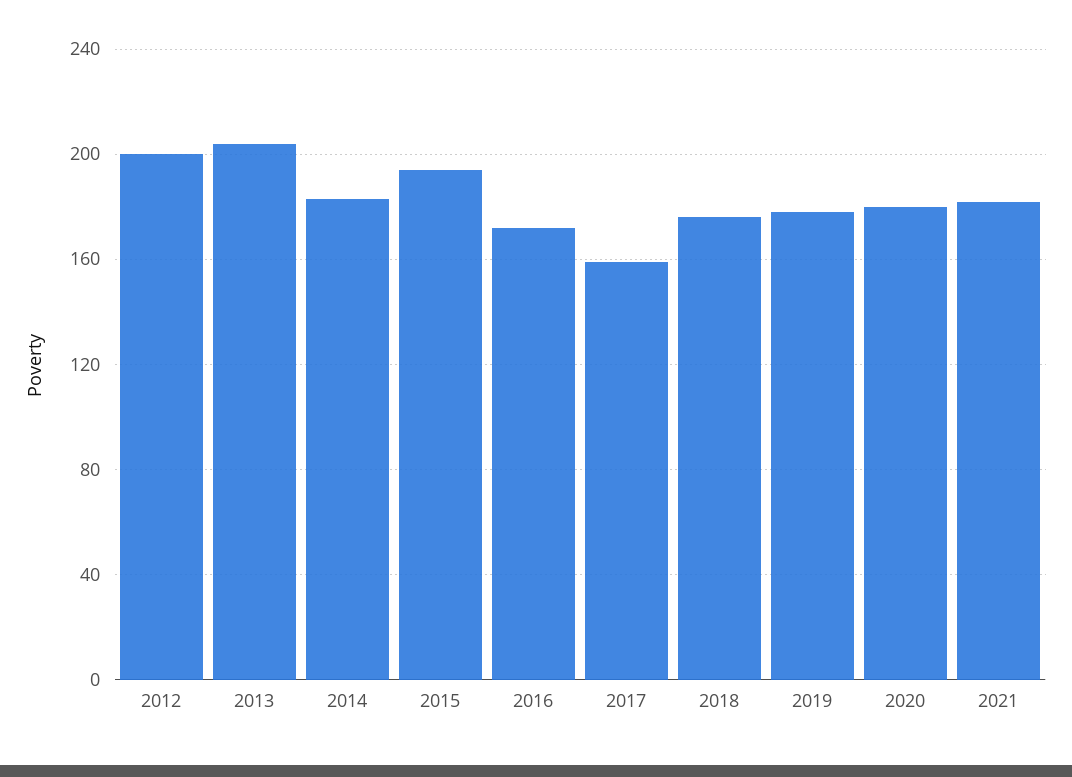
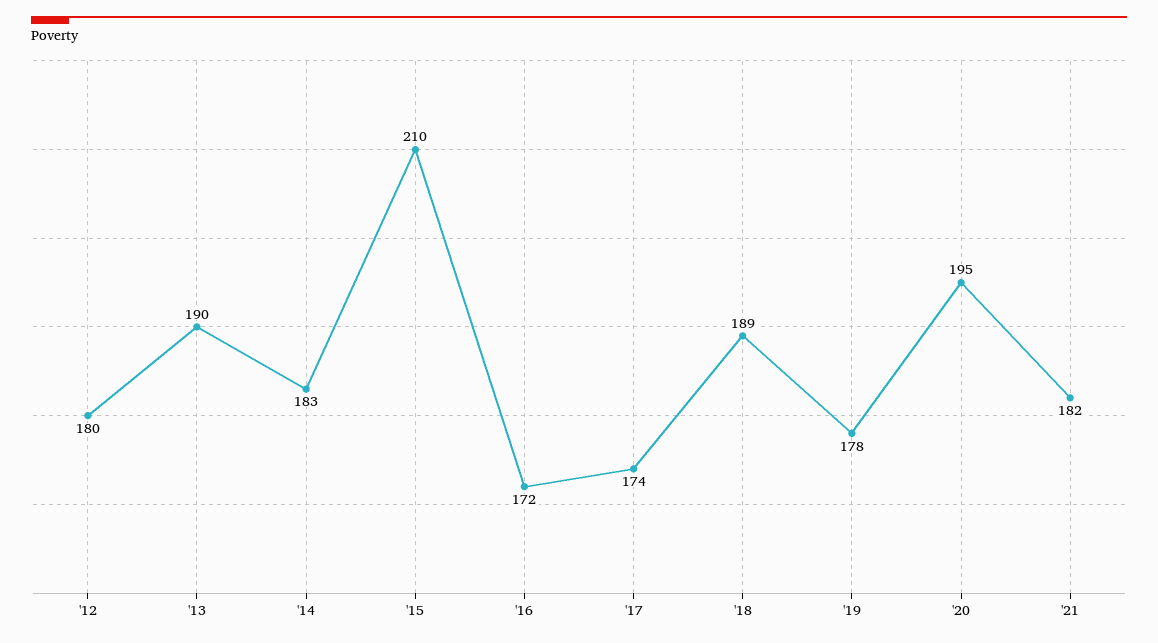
  {
-   "2012": 200,
+   "2012": 180,
-   "2013": 205,
+   "2013": 190,
    "2014": 183,
-   "2015": 195,
+   "2015": 210,
    "2016": 172,
-   "2017": 160,
+   "2017": 174,
-   "2018": 175,
+   "2018": 189,
    "2019": 178,
-   "2020": 180,
+   "2020": 195,
    "2021": 182
  }

